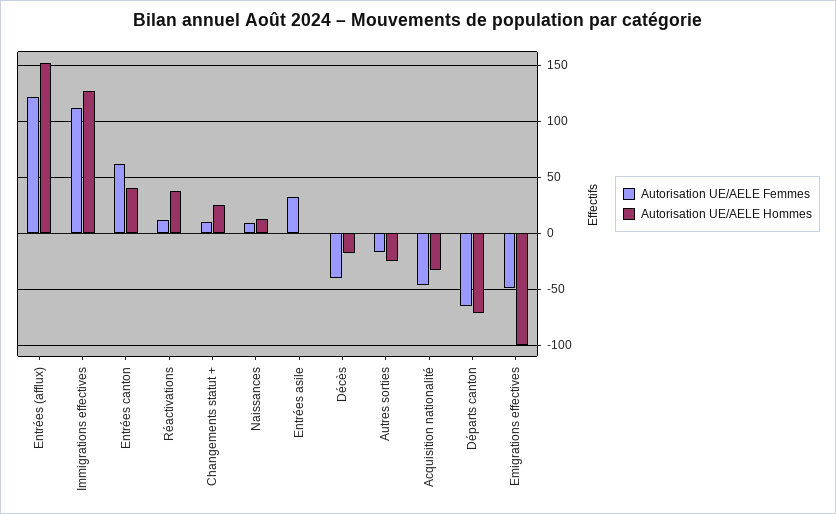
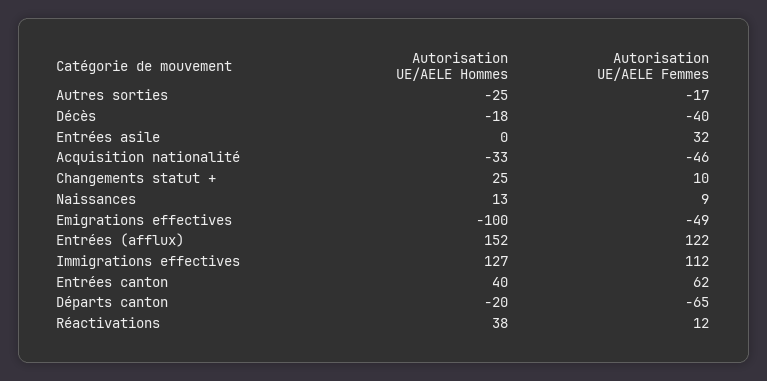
  {
    "Autorisation UE/AELE Femmes": {
      "Entrées (afflux)": 122,
      "Immigrations effectives": 112,
      "Entrées canton": 62,
      "Réactivations": 12,
      "Changements statut +": 10,
      "Naissances": 9,
      "Entrées asile": 32,
      "Décès": -40,
      "Autres sorties": -17,
      "Acquisition nationalité": -46,
      "Départs canton": -65,
      "Emigrations effectives": -49
    },
    "Autorisation UE/AELE Hommes": {
      "Entrées (afflux)": 152,
      "Immigrations effectives": 127,
      "Entrées canton": 40,
      "Réactivations": 38,
      "Changements statut +": 25,
      "Naissances": 13,
      "Entrées asile": 0,
      "Décès": -18,
      "Autres sorties": -25,
      "Acquisition nationalité": -33,
-     "Départs canton": -70,
+     "Départs canton": -20,
      "Emigrations effectives": -100
    }
  }

